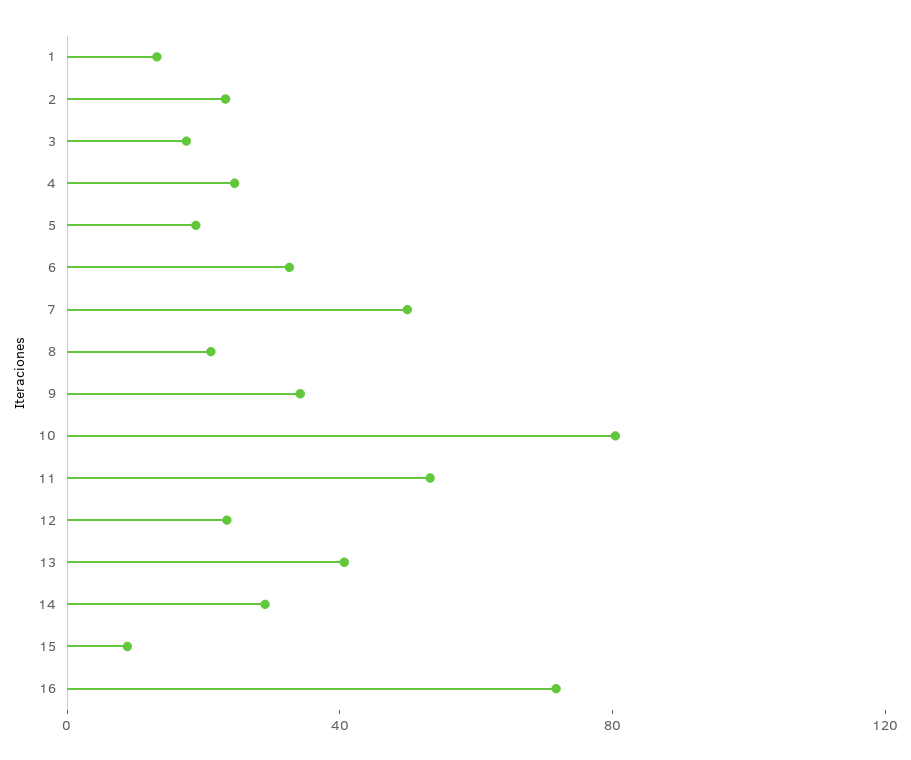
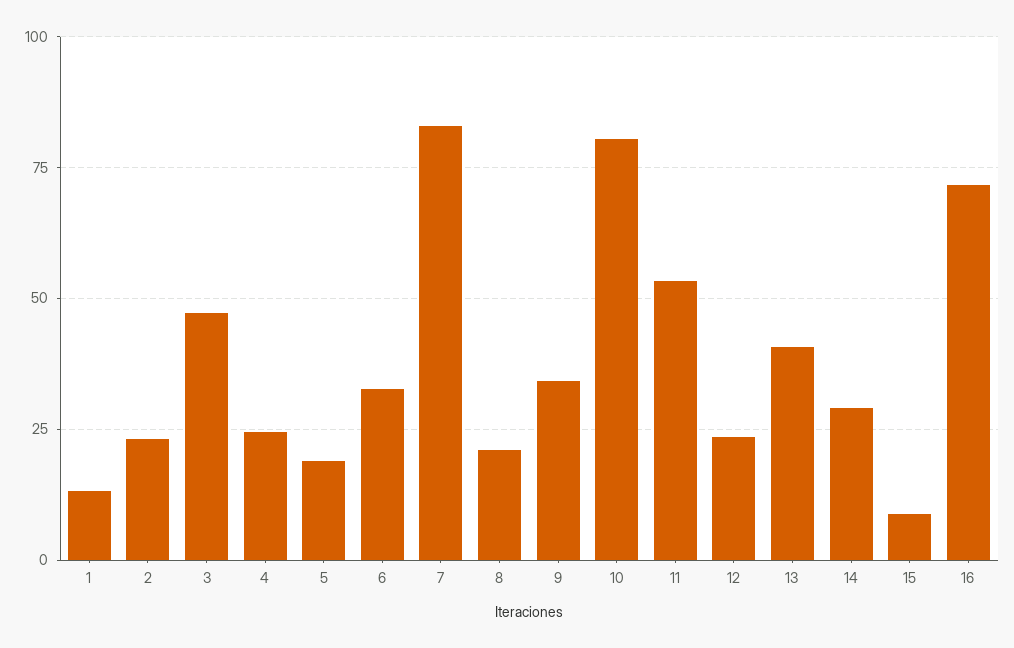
  {
    "1": 12.5,
    "2": 22.5,
-   "3": 20,
+   "3": 47.5,
    "4": 25,
    "5": 20,
    "6": 32.5,
-   "7": 50,
+   "7": 82.5,
    "8": 20,
    "9": 35,
    "10": 80,
    "11": 52.5,
    "12": 22.5,
    "13": 40,
    "14": 30,
    "15": 10,
    "16": 72.5
  }

